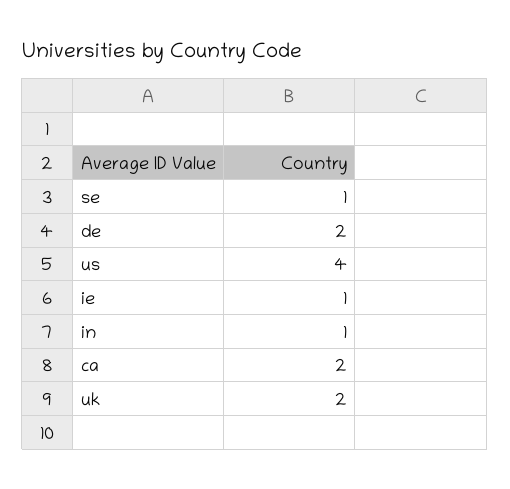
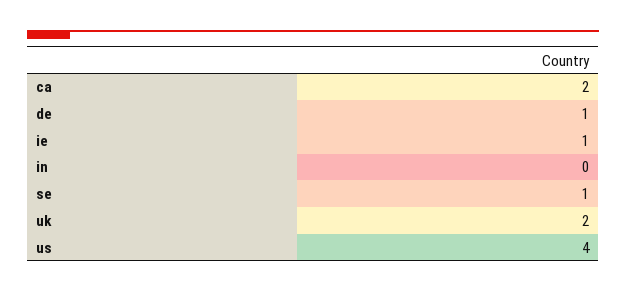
  {
    "se": 1,
-   "de": 2,
+   "de": 1,
    "us": 4,
    "ie": 1,
-   "in": 1,
+   "in": 0,
    "ca": 2,
    "uk": 2
  }

